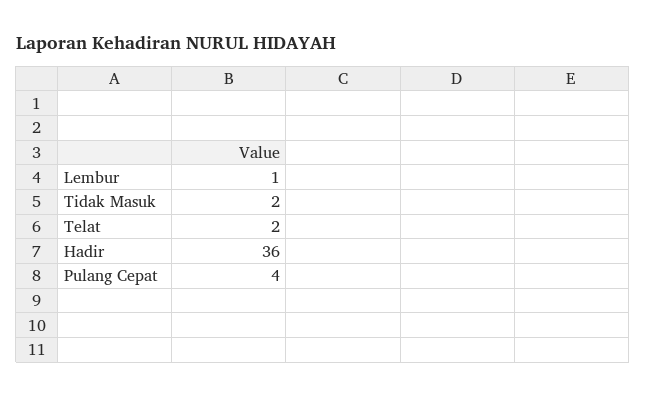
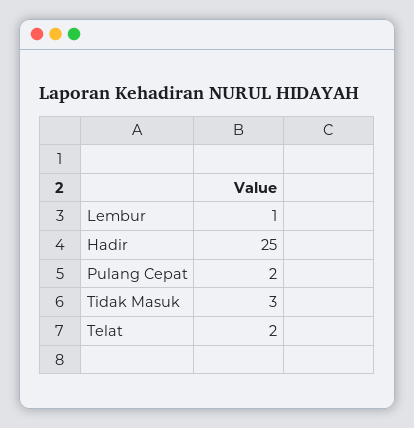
  {
    "Lembur": 1,
-   "Tidak Masuk": 2,
+   "Tidak Masuk": 3,
    "Telat": 2,
-   "Hadir": 36,
+   "Hadir": 25,
-   "Pulang Cepat": 4
+   "Pulang Cepat": 2
  }

